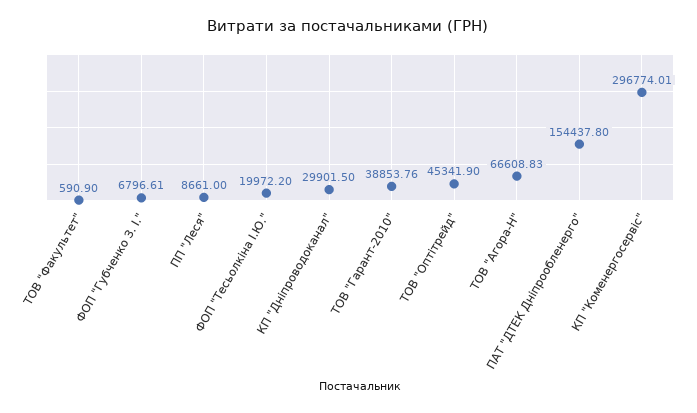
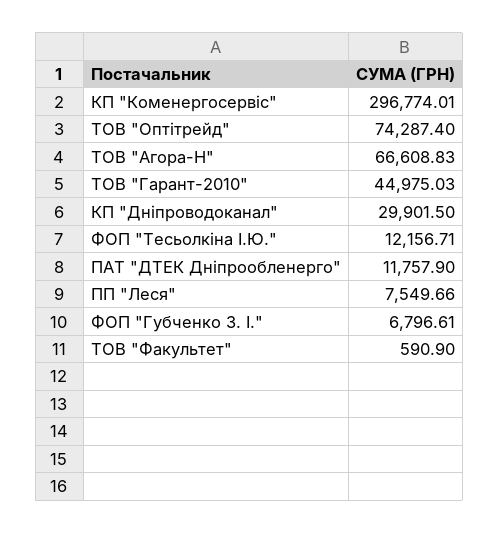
  {
    "ТОВ \"Факультет\"": 590.9,
    "ФОП \"Губченко З. І.\"": 6796.61,
-   "ПП \"Леся\"": 8661,
+   "ПП \"Леся\"": 7549.66,
-   "ФОП \"Тесьолкіна І.Ю.\"": 19972.2,
+   "ФОП \"Тесьолкіна І.Ю.\"": 12156.71,
    "КП \"Дніпроводоканал\"": 29901.5,
-   "ТОВ \"Гарант-2010\"": 38853.76,
+   "ТОВ \"Гарант-2010\"": 44975.03,
-   "ТОВ \"Оптітрейд\"": 45341.9,
+   "ТОВ \"Оптітрейд\"": 74287.4,
    "ТОВ \"Агора-Н\"": 66608.83,
-   "ПАТ \"ДТЕК Дніпрообленерго\"": 154437.8,
+   "ПАТ \"ДТЕК Дніпрообленерго\"": 11757.9,
    "КП \"Коменергосервіс\"": 296774.01
  }

